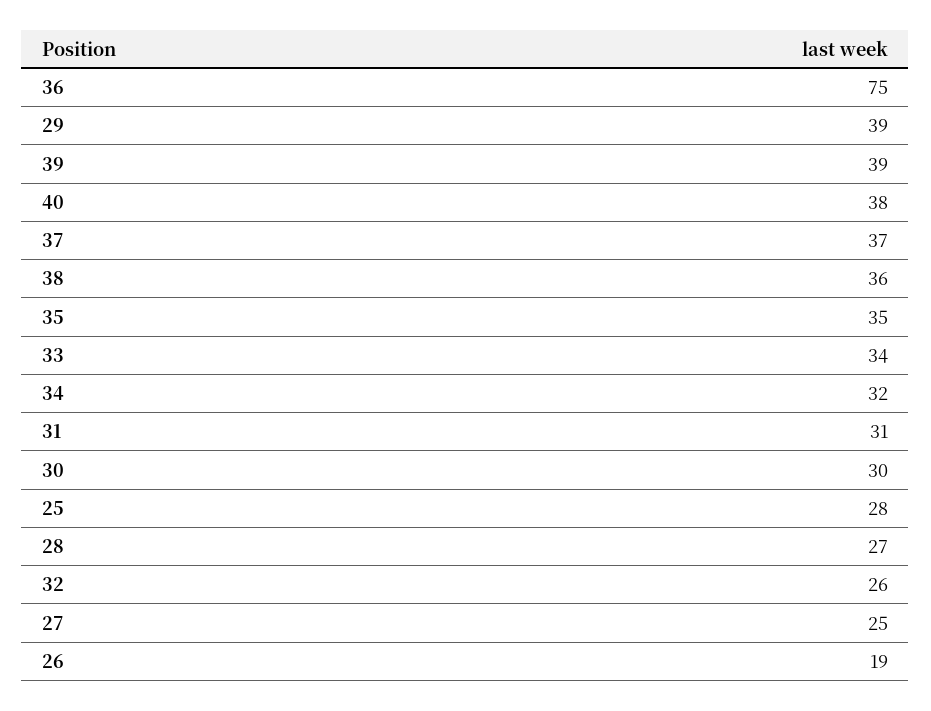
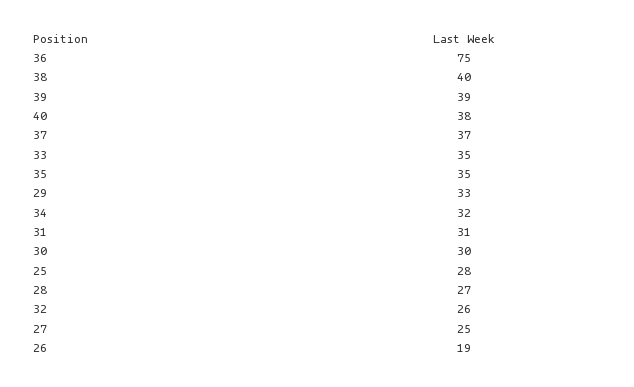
  {
    "36": 75,
-   "29": 39,
+   "29": 33,
    "39": 39,
    "40": 38,
    "37": 37,
-   "38": 36,
+   "38": 40,
    "35": 35,
-   "33": 34,
+   "33": 35,
    "34": 32,
    "31": 31,
    "30": 30,
    "25": 28,
    "28": 27,
    "32": 26,
    "27": 25,
    "26": 19
  }

